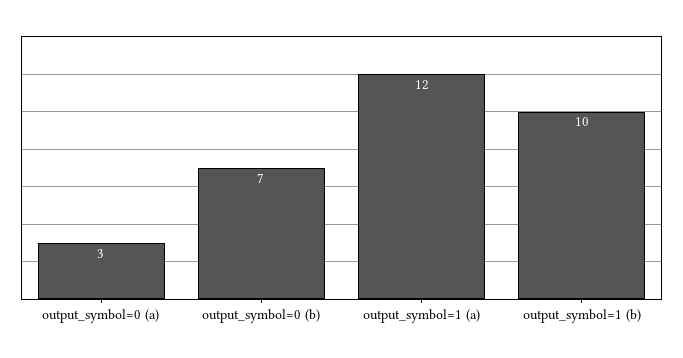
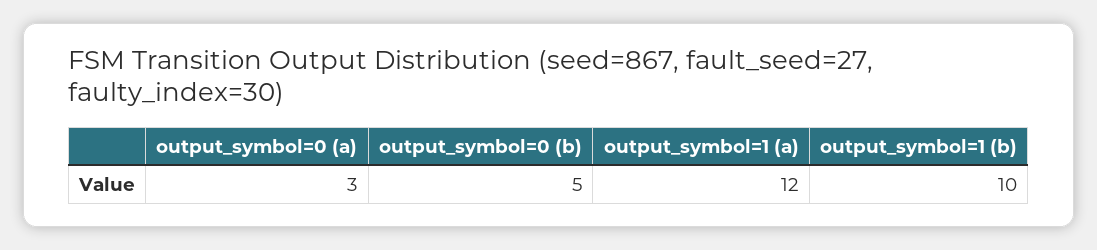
  {
    "output_symbol=0 (a)": 3,
-   "output_symbol=0 (b)": 7,
+   "output_symbol=0 (b)": 5,
    "output_symbol=1 (a)": 12,
    "output_symbol=1 (b)": 10
  }

